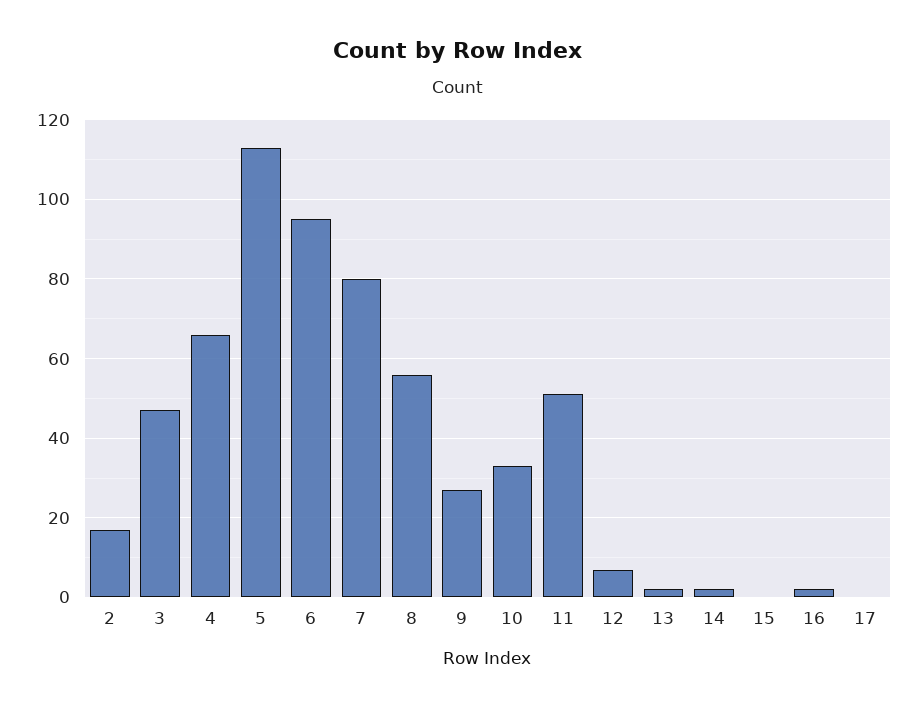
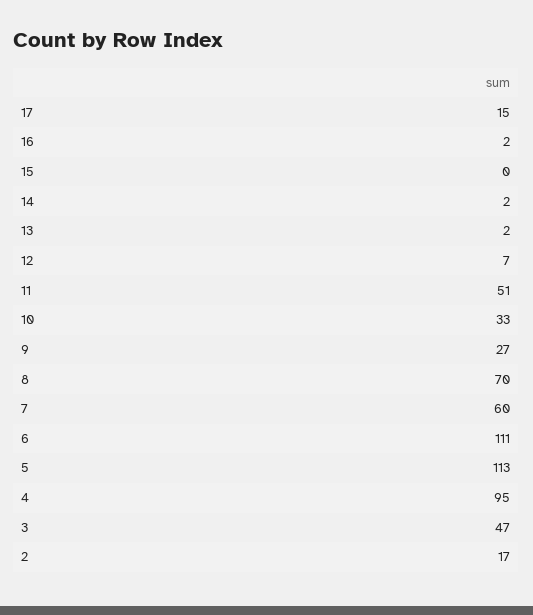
  {
    "2": 17,
    "3": 47,
-   "4": 65,
+   "4": 95,
    "5": 113,
-   "6": 95,
+   "6": 111,
-   "7": 80,
+   "7": 60,
-   "8": 55,
+   "8": 70,
    "9": 27,
    "10": 33,
    "11": 51,
    "12": 7,
    "13": 2,
    "14": 2,
    "15": 0,
    "16": 2,
-   "17": 0
+   "17": 15
  }

